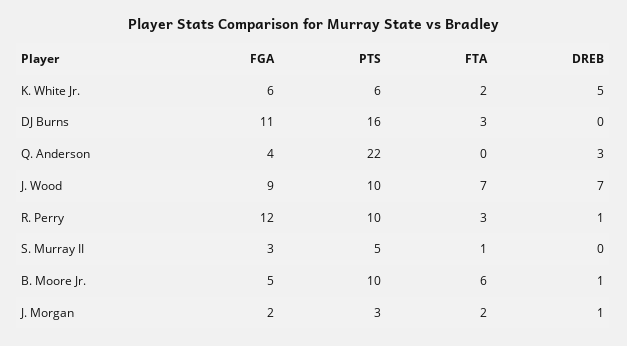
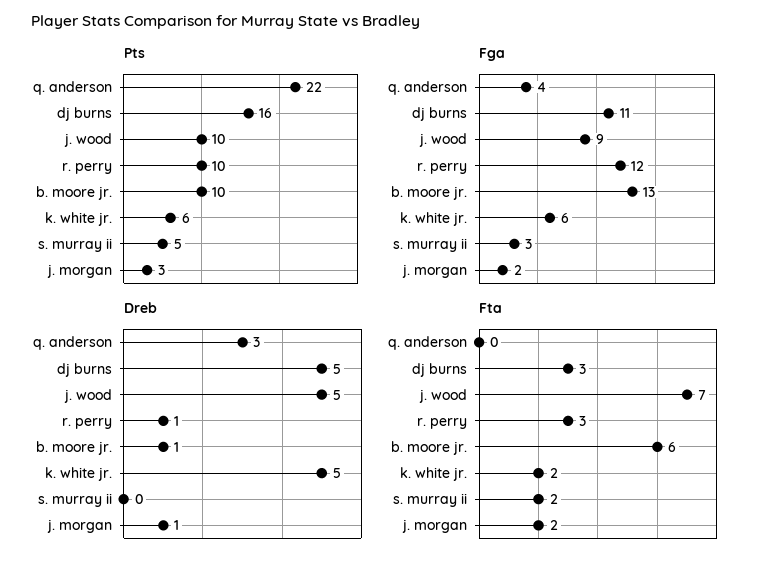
  {
    "FGA": {
      "K. White Jr.": 6,
      "DJ Burns": 11,
      "Q. Anderson": 4,
      "J. Wood": 9,
      "R. Perry": 12,
      "S. Murray II": 3,
-     "B. Moore Jr.": 5,
+     "B. Moore Jr.": 13,
      "J. Morgan": 2
    },
    "PTS": {
      "K. White Jr.": 6,
      "DJ Burns": 16,
      "Q. Anderson": 22,
      "J. Wood": 10,
      "R. Perry": 10,
      "S. Murray II": 5,
      "B. Moore Jr.": 10,
      "J. Morgan": 3
    },
    "FTA": {
      "K. White Jr.": 2,
      "DJ Burns": 3,
      "Q. Anderson": 0,
      "J. Wood": 7,
      "R. Perry": 3,
-     "S. Murray II": 1,
+     "S. Murray II": 2,
      "B. Moore Jr.": 6,
      "J. Morgan": 2
    },
    "DREB": {
      "K. White Jr.": 5,
-     "DJ Burns": 0,
+     "DJ Burns": 5,
      "Q. Anderson": 3,
-     "J. Wood": 7,
+     "J. Wood": 5,
      "R. Perry": 1,
      "S. Murray II": 0,
      "B. Moore Jr.": 1,
      "J. Morgan": 1
    }
  }

